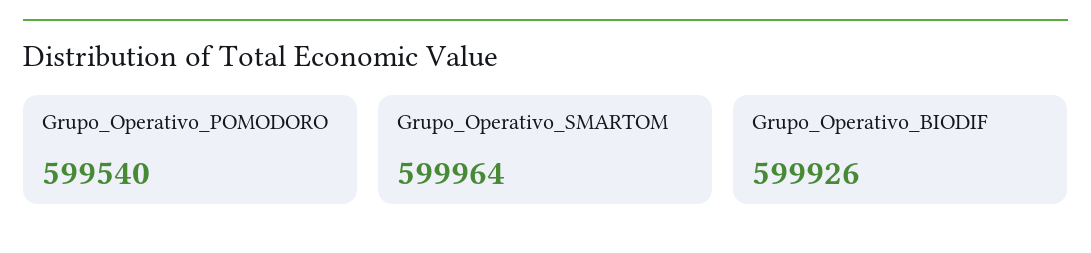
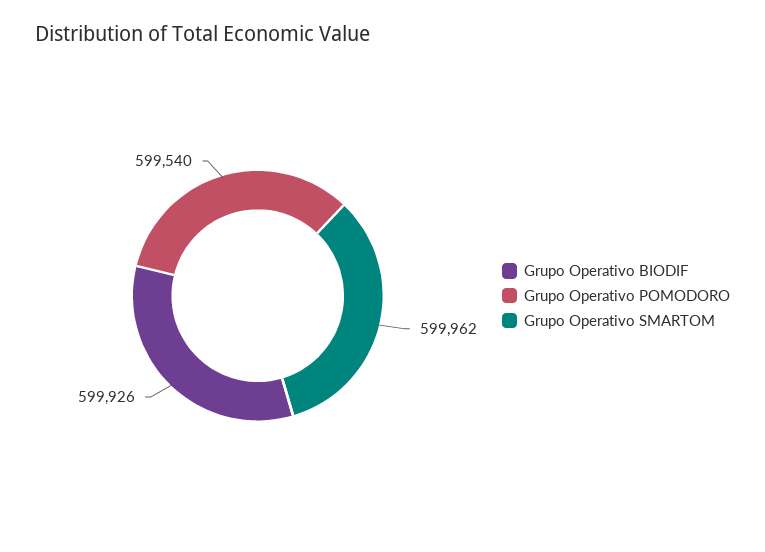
  {
    "Grupo_Operativo_POMODORO": 599540,
-   "Grupo_Operativo_SMARTOM": 599964,
+   "Grupo_Operativo_SMARTOM": 599962,
    "Grupo_Operativo_BIODIF": 599926
  }

